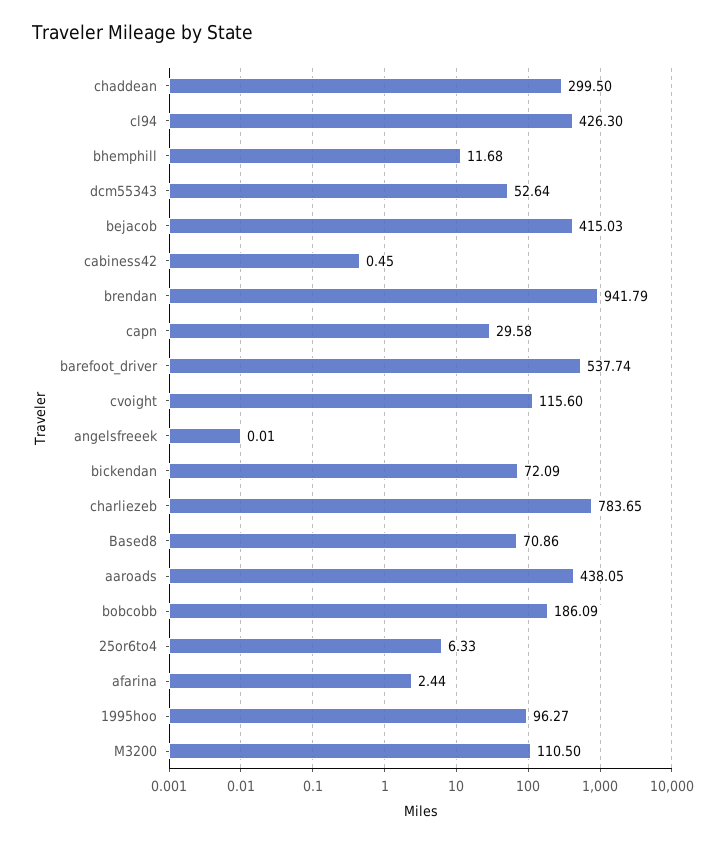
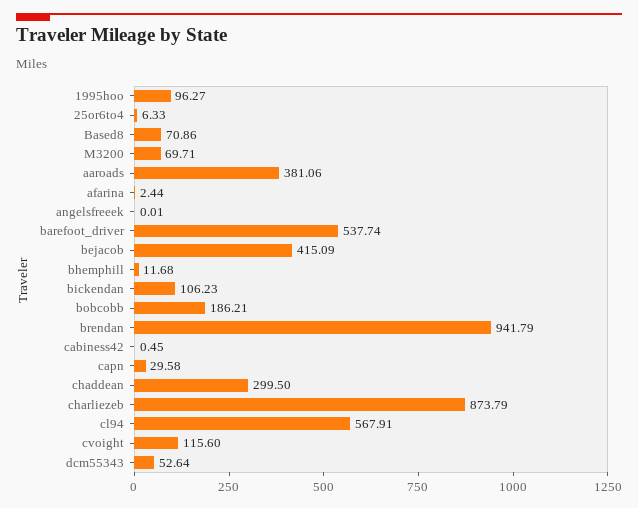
  {
    "chaddean": 299.5,
-   "cl94": 426.3,
+   "cl94": 567.91,
    "bhemphill": 11.68,
    "dcm55343": 52.64,
-   "bejacob": 415.03,
+   "bejacob": 415.09,
    "cabiness42": 0.45,
    "brendan": 941.79,
    "capn": 29.58,
    "barefoot_driver": 537.74,
    "cvoight": 115.6,
    "angelsfreeek": 0.01,
-   "bickendan": 72.09,
+   "bickendan": 106.23,
-   "charliezeb": 783.65,
+   "charliezeb": 873.79,
    "Based8": 70.86,
-   "aaroads": 438.05,
+   "aaroads": 381.06,
-   "bobcobb": 186.09,
+   "bobcobb": 186.21,
    "25or6to4": 6.33,
    "afarina": 2.44,
    "1995hoo": 96.27,
-   "M3200": 110.5
+   "M3200": 69.71
  }

